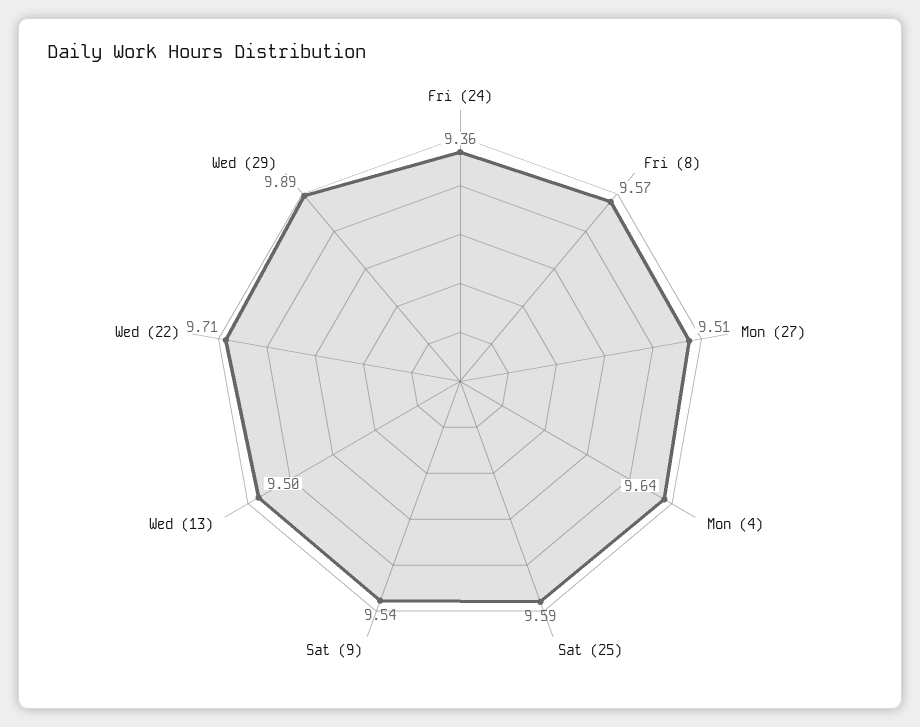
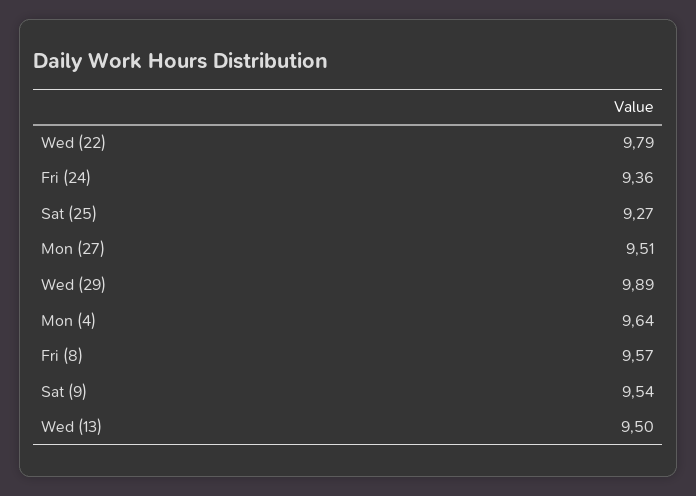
  {
    "Fri (24)": 9.36,
    "Fri (8)": 9.57,
    "Mon (27)": 9.51,
    "Mon (4)": 9.64,
-   "Sat (25)": 9.59,
+   "Sat (25)": 9.27,
    "Sat (9)": 9.54,
    "Wed (13)": 9.5,
-   "Wed (22)": 9.71,
+   "Wed (22)": 9.79,
    "Wed (29)": 9.89
  }

